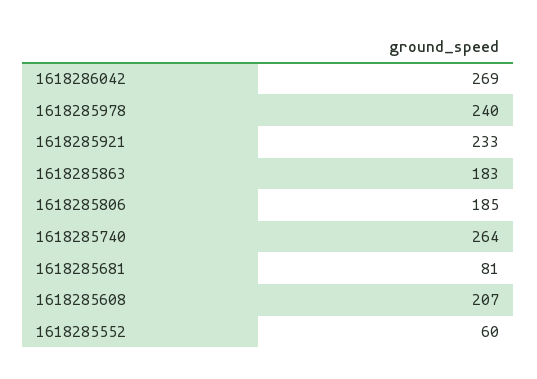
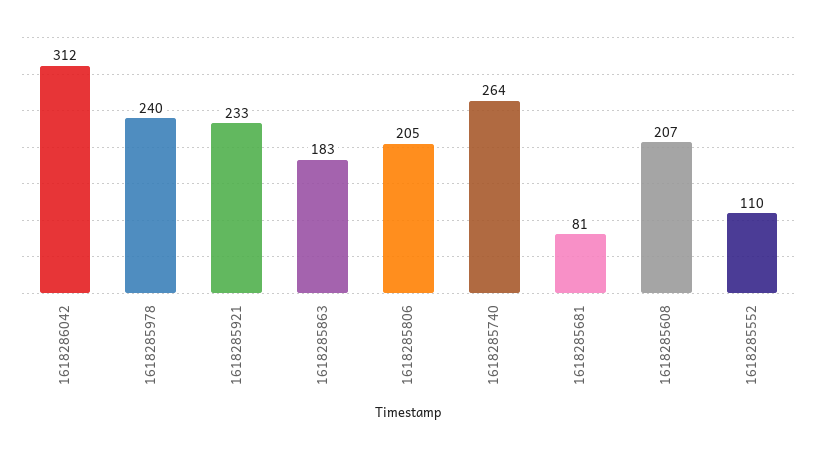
  {
-   "1618286042": 269,
+   "1618286042": 312,
    "1618285978": 240,
    "1618285921": 233,
    "1618285863": 183,
-   "1618285806": 185,
+   "1618285806": 205,
    "1618285740": 264,
    "1618285681": 81,
    "1618285608": 207,
-   "1618285552": 60
+   "1618285552": 110
  }

